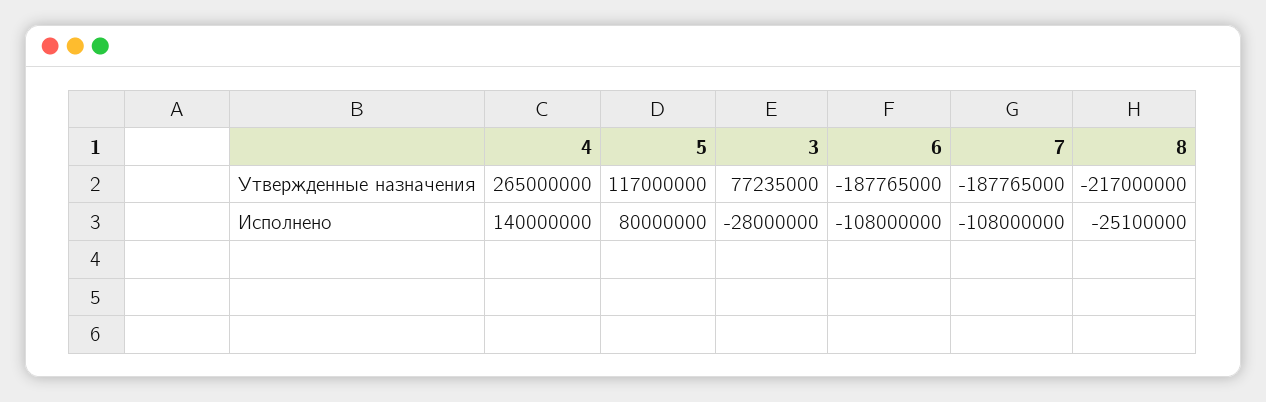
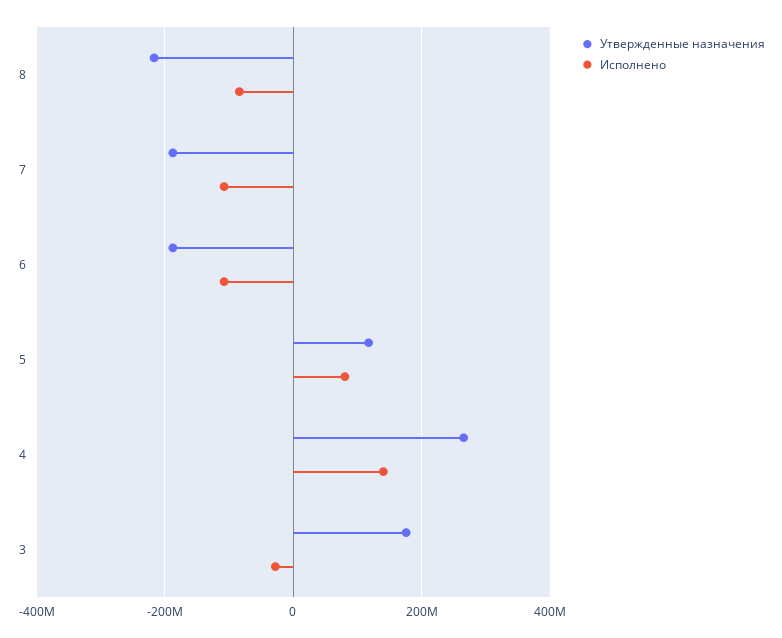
  {
    "Утвержденные назначения": {
      "4": 265000000,
      "5": 117000000,
-     "3": 77235000,
+     "3": 180000000,
      "6": -187765000,
      "7": -187765000,
      "8": -217000000
    },
    "Исполнено": {
      "4": 140000000,
      "5": 80000000,
      "3": -28000000,
      "6": -108000000,
      "7": -108000000,
-     "8": -25100000
+     "8": -80000000
    }
  }

